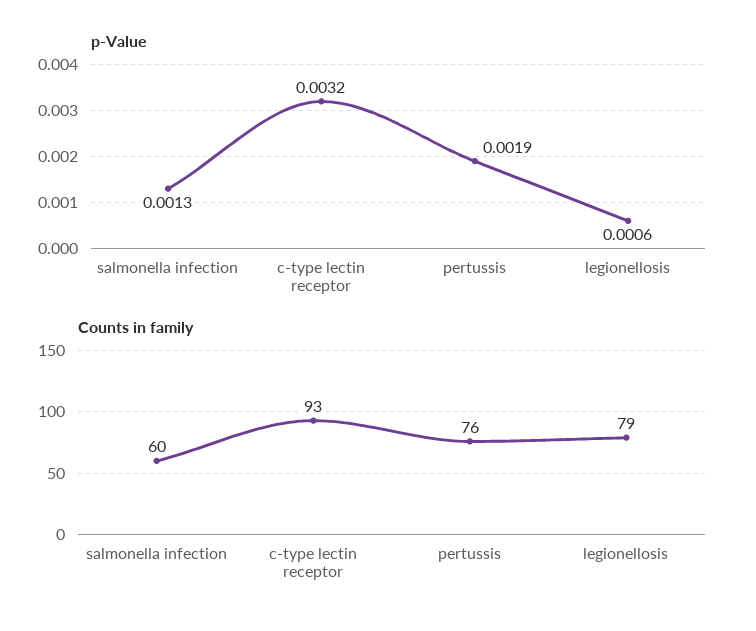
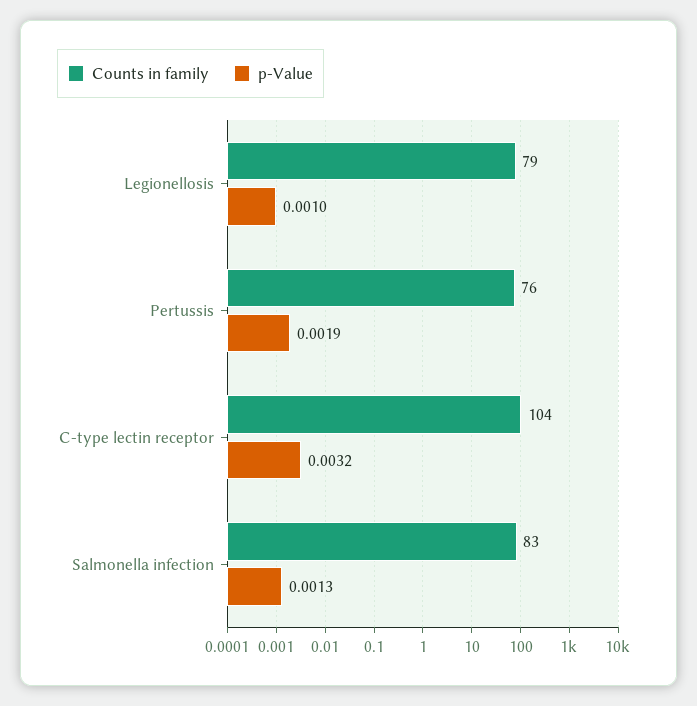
  {
    "p-Value": {
      "salmonella infection": 0.0013,
      "c-type lectin receptor": 0.0032,
      "pertussis": 0.0019,
-     "legionellosis": 0.0006
+     "legionellosis": 0.001
    },
    "Counts in family": {
-     "salmonella infection": 60,
+     "salmonella infection": 83,
-     "c-type lectin receptor": 93,
+     "c-type lectin receptor": 104,
      "pertussis": 76,
      "legionellosis": 79
    }
  }

